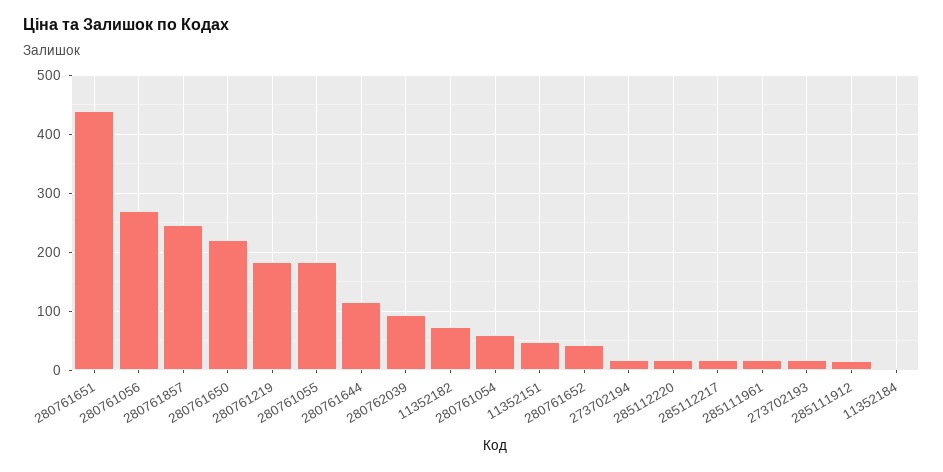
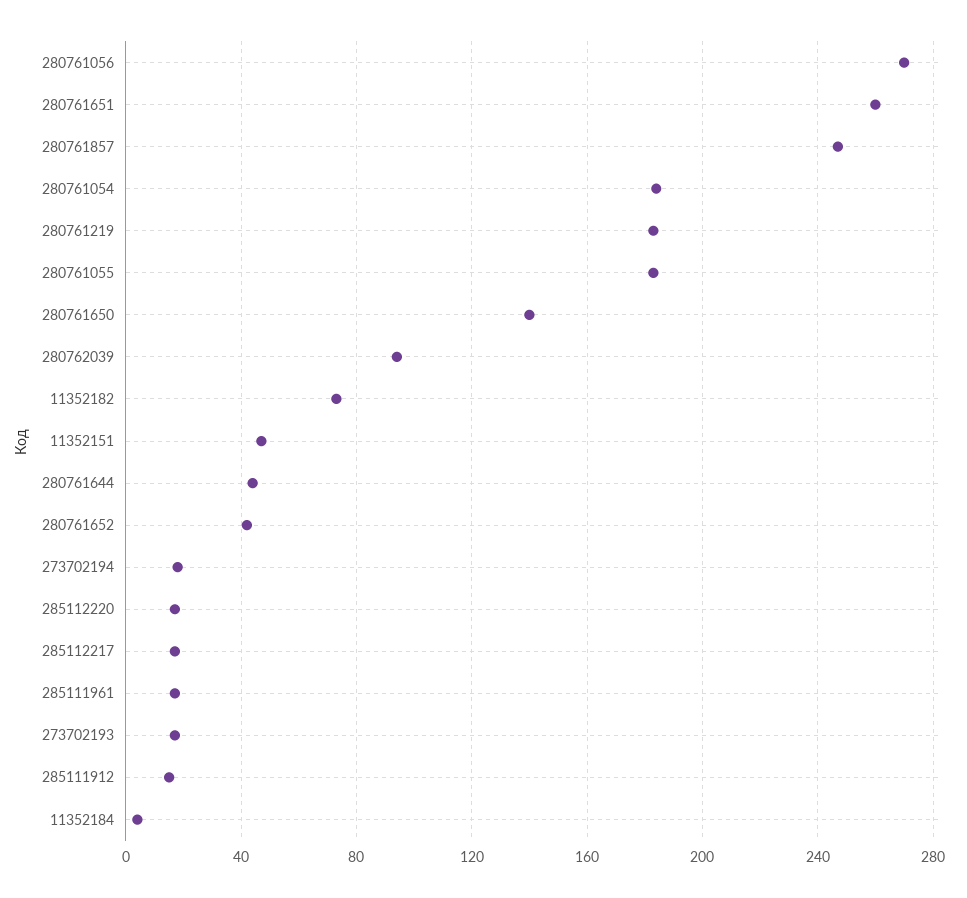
  {
-   "280761651": 440,
+   "280761651": 260,
    "280761056": 270,
    "280761857": 245,
-   "280761650": 220,
+   "280761650": 140,
    "280761219": 185,
    "280761055": 185,
-   "280761644": 120,
+   "280761644": 45,
    "280762039": 95,
    "11352182": 75,
-   "280761054": 60,
+   "280761054": 185,
    "11352151": 45,
    "280761652": 40,
    "273702194": 20,
    "285112220": 15,
    "285112217": 15,
    "285111961": 15,
    "273702193": 15,
    "285111912": 15,
    "11352184": 5
  }

